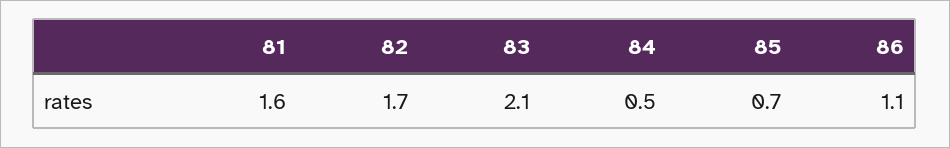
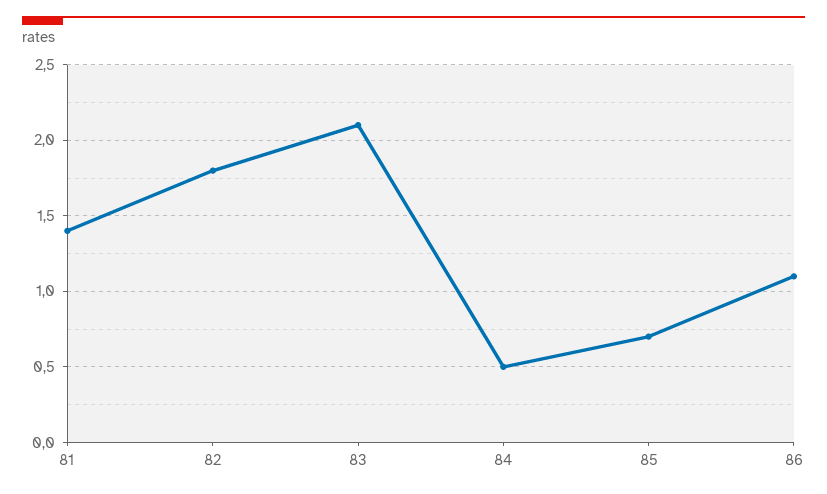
  {
-   "81": 1.6,
+   "81": 1.4,
-   "82": 1.7,
+   "82": 1.8,
    "83": 2.1,
    "84": 0.5,
    "85": 0.7,
    "86": 1.1
  }

